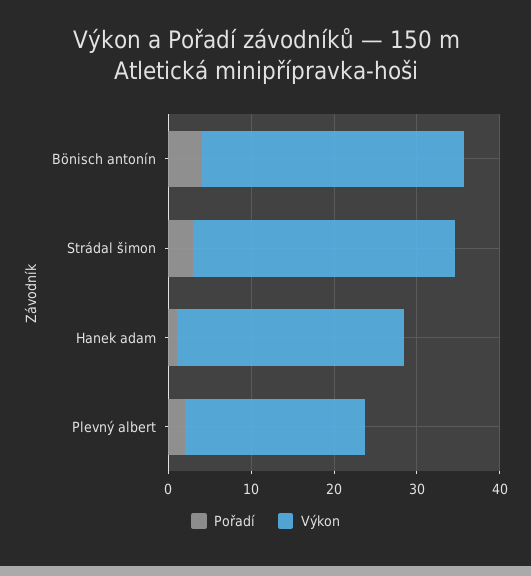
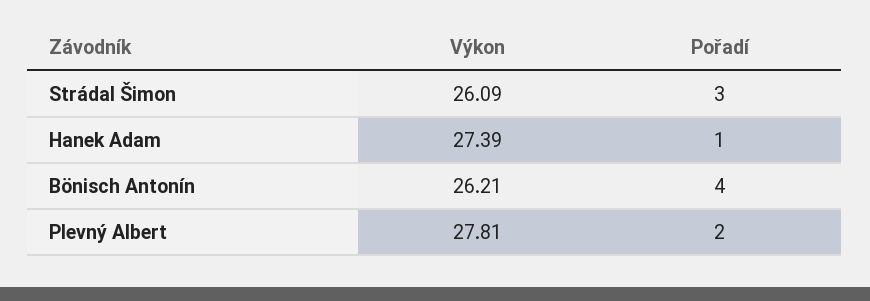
  {
    "Pořadí": {
      "Bönisch antonín": 4,
      "Strádal šimon": 3,
      "Hanek adam": 1,
      "Plevný albert": 2
    },
    "Výkon": {
-     "Bönisch antonín": 32,
+     "Bönisch antonín": 26.21,
-     "Strádal šimon": 32,
+     "Strádal šimon": 26.09,
      "Hanek adam": 27.39,
-     "Plevný albert": 22
+     "Plevný albert": 27.81
    }
  }

